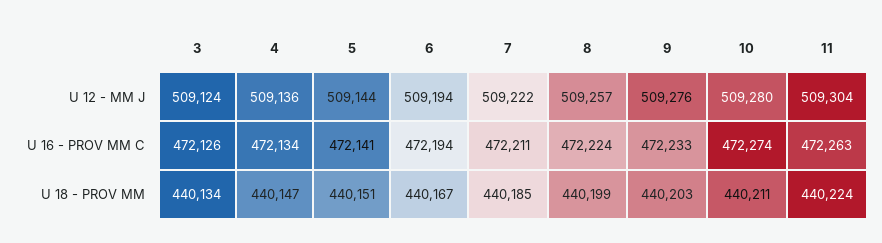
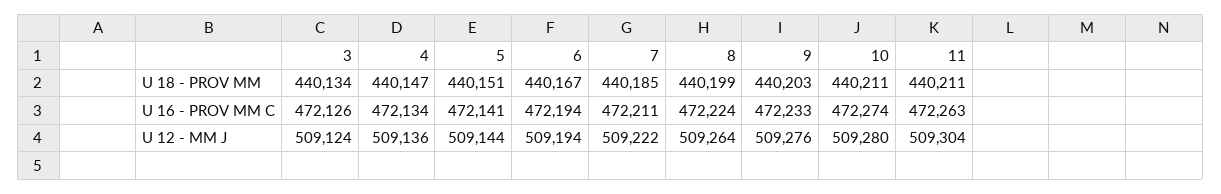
  {
    "3": {
      "U 12 - MM J": 509124,
      "U 16 - PROV MM C": 472126,
      "U 18 - PROV MM": 440134
    },
    "4": {
      "U 12 - MM J": 509136,
      "U 16 - PROV MM C": 472134,
      "U 18 - PROV MM": 440147
    },
    "5": {
      "U 12 - MM J": 509144,
      "U 16 - PROV MM C": 472141,
      "U 18 - PROV MM": 440151
    },
    "6": {
      "U 12 - MM J": 509194,
      "U 16 - PROV MM C": 472194,
      "U 18 - PROV MM": 440167
    },
    "7": {
      "U 12 - MM J": 509222,
      "U 16 - PROV MM C": 472211,
      "U 18 - PROV MM": 440185
    },
    "8": {
-     "U 12 - MM J": 509257,
+     "U 12 - MM J": 509264,
      "U 16 - PROV MM C": 472224,
      "U 18 - PROV MM": 440199
    },
    "9": {
      "U 12 - MM J": 509276,
      "U 16 - PROV MM C": 472233,
      "U 18 - PROV MM": 440203
    },
    "10": {
      "U 12 - MM J": 509280,
      "U 16 - PROV MM C": 472274,
      "U 18 - PROV MM": 440211
    },
    "11": {
      "U 12 - MM J": 509304,
      "U 16 - PROV MM C": 472263,
-     "U 18 - PROV MM": 440224
+     "U 18 - PROV MM": 440211
    }
  }

